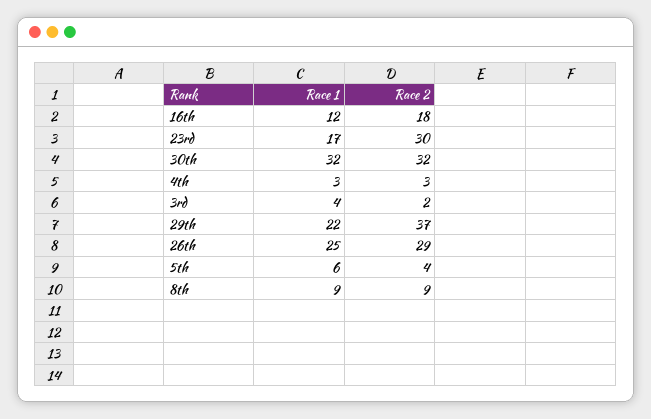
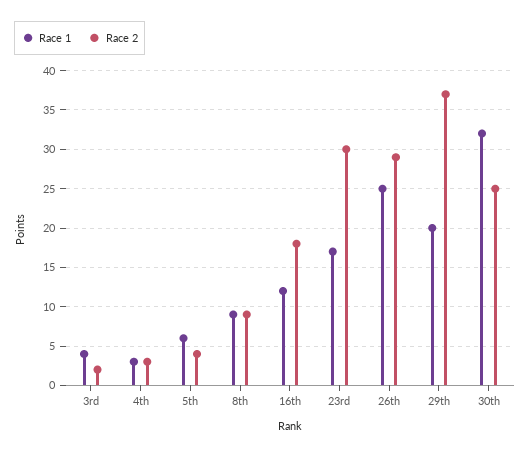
  {
    "Race 1": {
      "16th": 12,
      "23rd": 17,
      "30th": 32,
      "4th": 3,
      "3rd": 4,
-     "29th": 22,
+     "29th": 20,
      "26th": 25,
      "5th": 6,
      "8th": 9
    },
    "Race 2": {
      "16th": 18,
      "23rd": 30,
-     "30th": 32,
+     "30th": 25,
      "4th": 3,
      "3rd": 2,
      "29th": 37,
      "26th": 29,
      "5th": 4,
      "8th": 9
    }
  }

